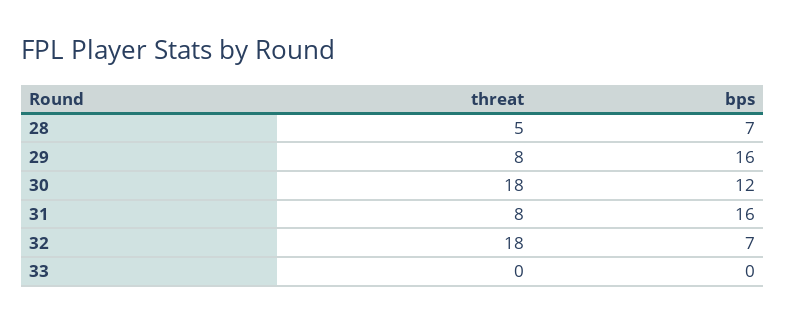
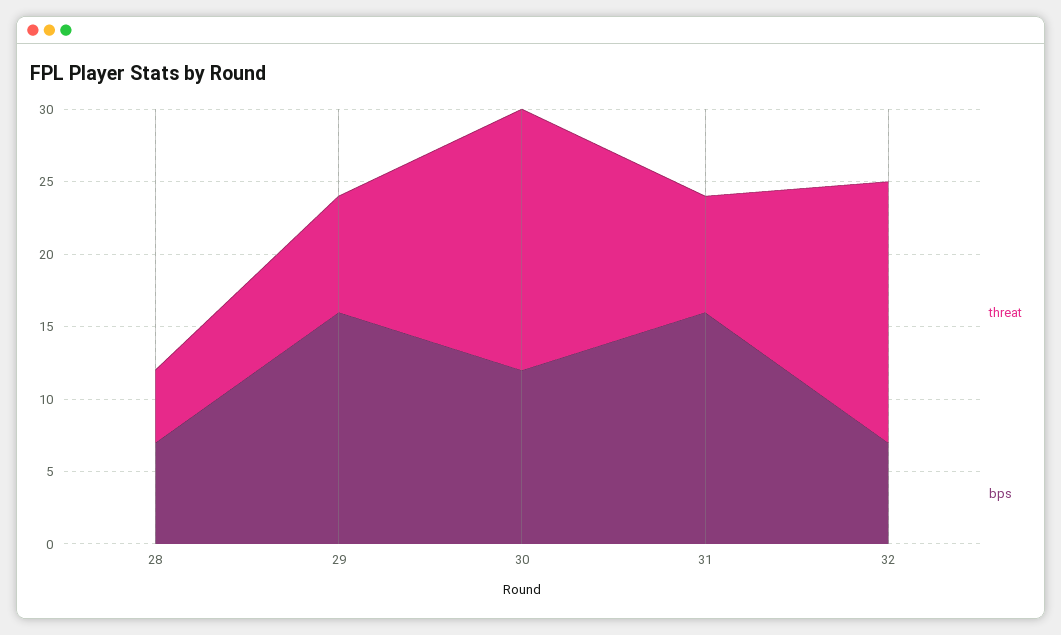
  {
    "threat": {
      "28": 5,
      "29": 8,
      "30": 18,
      "31": 8,
-     "32": 18,
+     "32": 18
-     "33": 0
    },
    "bps": {
      "28": 7,
      "29": 16,
      "30": 12,
      "31": 16,
-     "32": 7,
+     "32": 7
-     "33": 0
    }
  }

